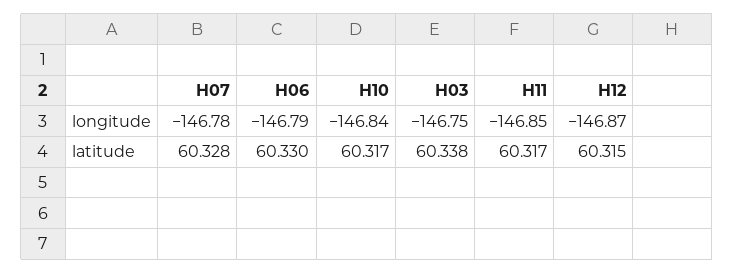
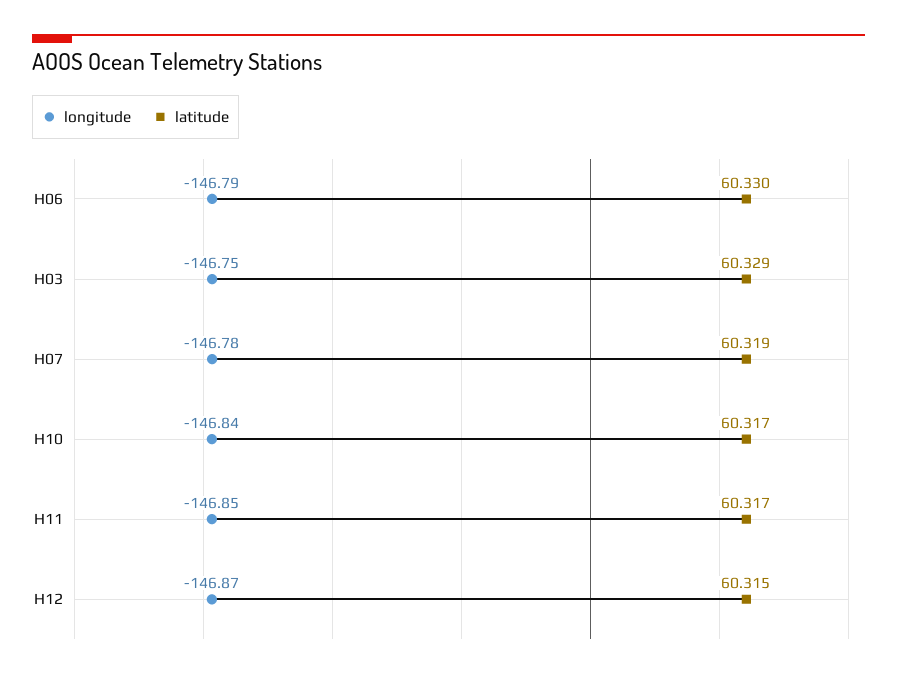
  {
    "longitude": {
      "H07": -146.78,
      "H06": -146.79,
      "H10": -146.84,
      "H03": -146.75,
      "H11": -146.85,
      "H12": -146.87
    },
    "latitude": {
-     "H07": 60.328,
+     "H07": 60.319,
      "H06": 60.33,
      "H10": 60.317,
-     "H03": 60.338,
+     "H03": 60.329,
      "H11": 60.317,
      "H12": 60.315
    }
  }

